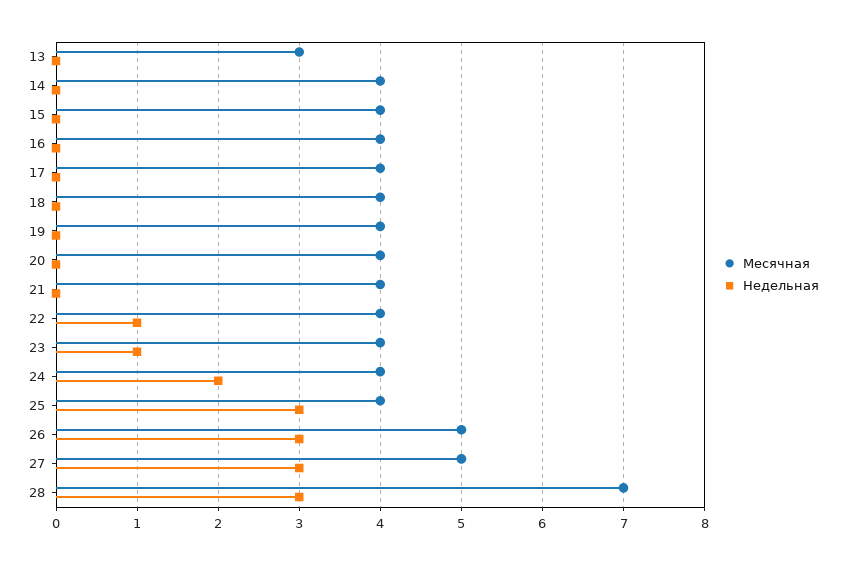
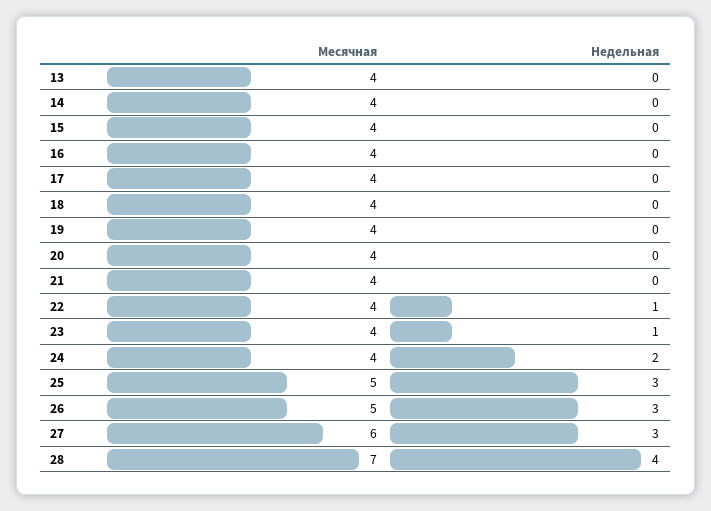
  {
    "Месячная": {
-     "13": 3,
+     "13": 4,
      "14": 4,
      "15": 4,
      "16": 4,
      "17": 4,
      "18": 4,
      "19": 4,
      "20": 4,
      "21": 4,
      "22": 4,
      "23": 4,
      "24": 4,
-     "25": 4,
+     "25": 5,
      "26": 5,
-     "27": 5,
+     "27": 6,
      "28": 7
    },
    "Недельная": {
      "13": 0,
      "14": 0,
      "15": 0,
      "16": 0,
      "17": 0,
      "18": 0,
      "19": 0,
      "20": 0,
      "21": 0,
      "22": 1,
      "23": 1,
      "24": 2,
      "25": 3,
      "26": 3,
      "27": 3,
-     "28": 3
+     "28": 4
    }
  }

